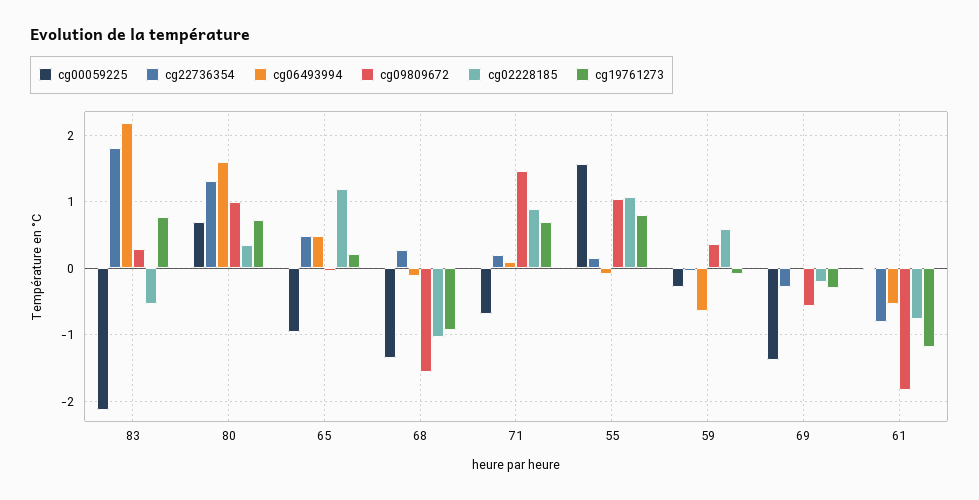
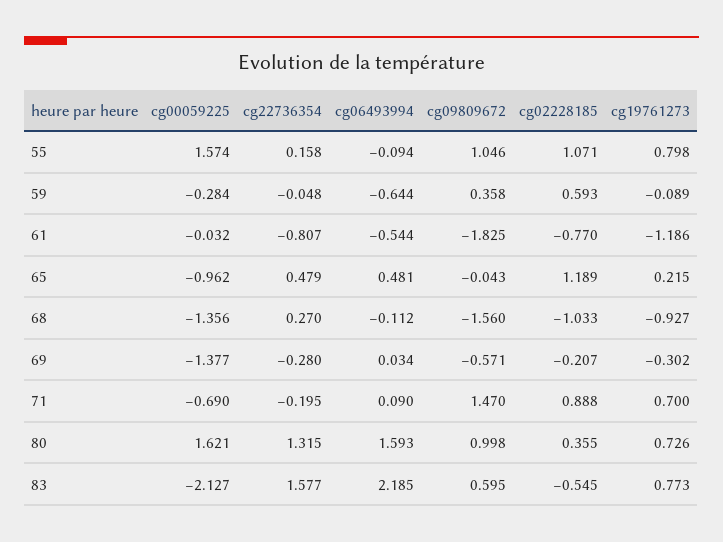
  {
    "cg00059225": {
      "83": -2.127,
-     "80": 0.7,
+     "80": 1.621,
      "65": -0.962,
      "68": -1.356,
      "71": -0.69,
      "55": 1.574,
      "59": -0.284,
      "69": -1.377,
      "61": -0.032
    },
    "cg22736354": {
-     "83": 1.8,
+     "83": 1.577,
      "80": 1.315,
      "65": 0.479,
      "68": 0.27,
-     "71": 0.2,
+     "71": -0.195,
      "55": 0.158,
      "59": -0.048,
      "69": -0.28,
      "61": -0.807
    },
    "cg06493994": {
      "83": 2.185,
      "80": 1.593,
      "65": 0.481,
      "68": -0.112,
      "71": 0.09,
      "55": -0.094,
      "59": -0.644,
      "69": 0.034,
      "61": -0.544
    },
    "cg09809672": {
-     "83": 0.3,
+     "83": 0.595,
      "80": 0.998,
      "65": -0.043,
      "68": -1.56,
      "71": 1.47,
      "55": 1.046,
      "59": 0.358,
      "69": -0.571,
      "61": -1.825
    },
    "cg02228185": {
      "83": -0.545,
      "80": 0.355,
      "65": 1.189,
      "68": -1.033,
      "71": 0.888,
      "55": 1.071,
      "59": 0.593,
      "69": -0.207,
      "61": -0.77
    },
    "cg19761273": {
      "83": 0.773,
      "80": 0.726,
      "65": 0.215,
      "68": -0.927,
      "71": 0.7,
      "55": 0.798,
      "59": -0.089,
      "69": -0.302,
      "61": -1.186
    }
  }

